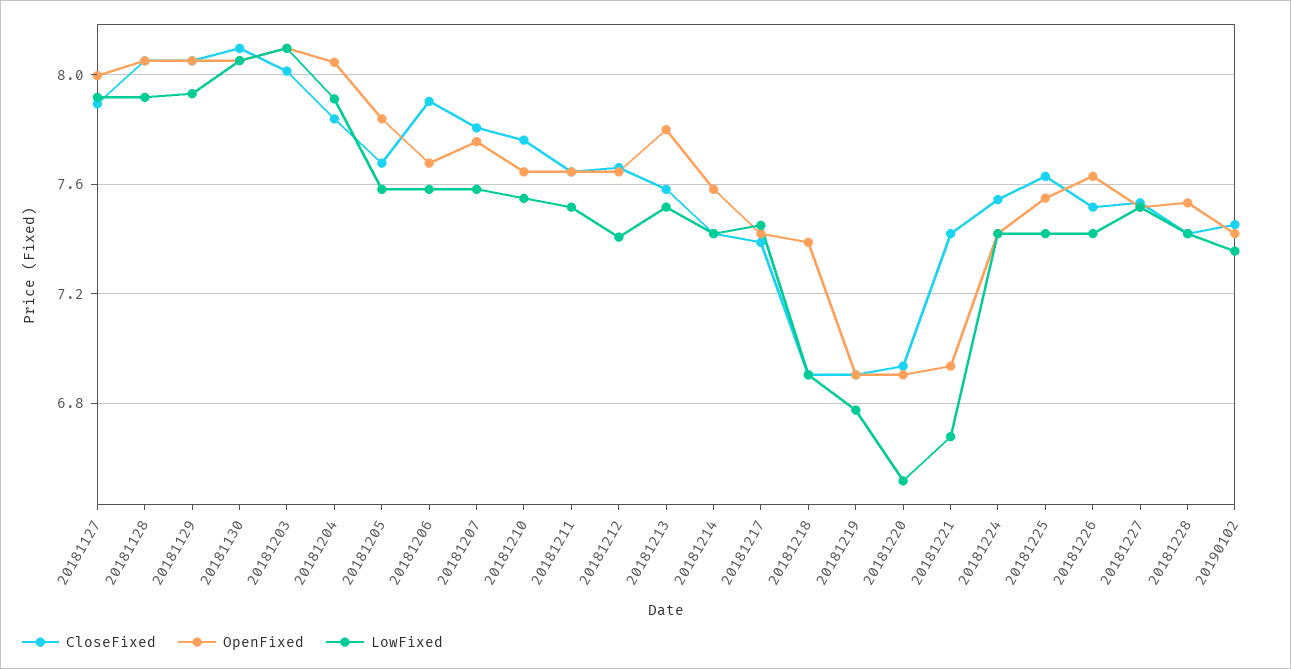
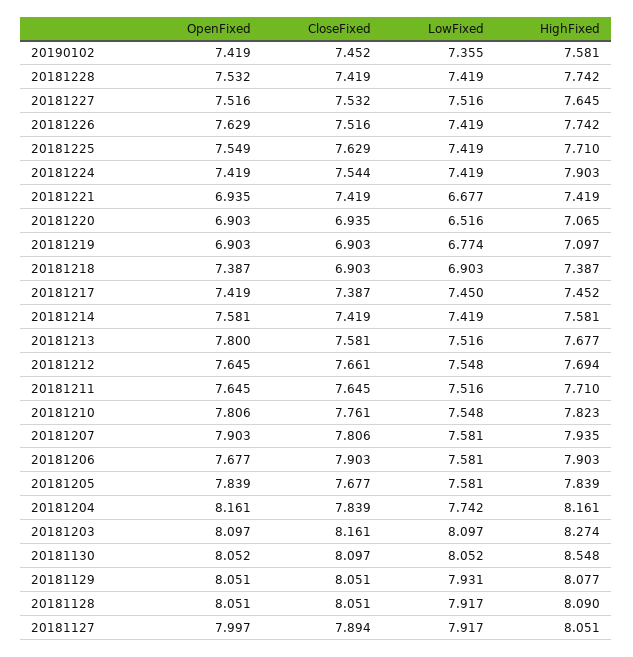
  {
    "CloseFixed": {
      "20181127": 7.894,
      "20181128": 8.051,
      "20181129": 8.051,
      "20181130": 8.097,
-     "20181203": 8,
+     "20181203": 8.161,
      "20181204": 7.839,
      "20181205": 7.677,
      "20181206": 7.903,
      "20181207": 7.806,
      "20181210": 7.761,
      "20181211": 7.645,
      "20181212": 7.661,
      "20181213": 7.581,
      "20181214": 7.419,
      "20181217": 7.387,
      "20181218": 6.903,
      "20181219": 6.903,
      "20181220": 6.935,
      "20181221": 7.419,
      "20181224": 7.544,
      "20181225": 7.629,
      "20181226": 7.516,
      "20181227": 7.532,
      "20181228": 7.419,
      "20190102": 7.452
    },
    "OpenFixed": {
      "20181127": 7.997,
      "20181128": 8.051,
      "20181129": 8.051,
      "20181130": 8.052,
      "20181203": 8.097,
-     "20181204": 8.05,
+     "20181204": 8.161,
      "20181205": 7.839,
      "20181206": 7.677,
-     "20181207": 7.75,
+     "20181207": 7.903,
-     "20181210": 7.65,
+     "20181210": 7.806,
      "20181211": 7.645,
      "20181212": 7.645,
      "20181213": 7.8,
      "20181214": 7.581,
      "20181217": 7.419,
      "20181218": 7.387,
      "20181219": 6.903,
      "20181220": 6.903,
      "20181221": 6.935,
      "20181224": 7.419,
      "20181225": 7.549,
      "20181226": 7.629,
      "20181227": 7.516,
      "20181228": 7.532,
      "20190102": 7.419
    },
    "LowFixed": {
      "20181127": 7.917,
      "20181128": 7.917,
      "20181129": 7.931,
      "20181130": 8.052,
      "20181203": 8.097,
-     "20181204": 7.9,
+     "20181204": 7.742,
      "20181205": 7.581,
      "20181206": 7.581,
      "20181207": 7.581,
      "20181210": 7.548,
      "20181211": 7.516,
-     "20181212": 7.4,
+     "20181212": 7.548,
      "20181213": 7.516,
      "20181214": 7.419,
      "20181217": 7.45,
      "20181218": 6.903,
      "20181219": 6.774,
      "20181220": 6.516,
      "20181221": 6.677,
      "20181224": 7.419,
      "20181225": 7.419,
      "20181226": 7.419,
      "20181227": 7.516,
      "20181228": 7.419,
      "20190102": 7.355
-   }
+   },
+   "HighFixed": {
+     "20190102": 7.581,
+     "20181228": 7.742,
+     "20181227": 7.645,
+     "20181226": 7.742,
+     "20181225": 7.71,
+     "20181224": 7.903,
+     "20181221": 7.419,
+     "20181220": 7.065,
+     "20181219": 7.097,
+     "20181218": 7.387,
+     "20181217": 7.452,
+     "20181214": 7.581,
+     "20181213": 7.677,
+     "20181212": 7.694,
+     "20181211": 7.71,
+     "20181210": 7.823,
+     "20181207": 7.935,
+     "20181206": 7.903,
+     "20181205": 7.839,
+     "20181204": 8.161,
+     "20181203": 8.274,
+     "20181130": 8.548,
+     "20181129": 8.077,
+     "20181128": 8.09,
+     "20181127": 8.051
+   }
  }

